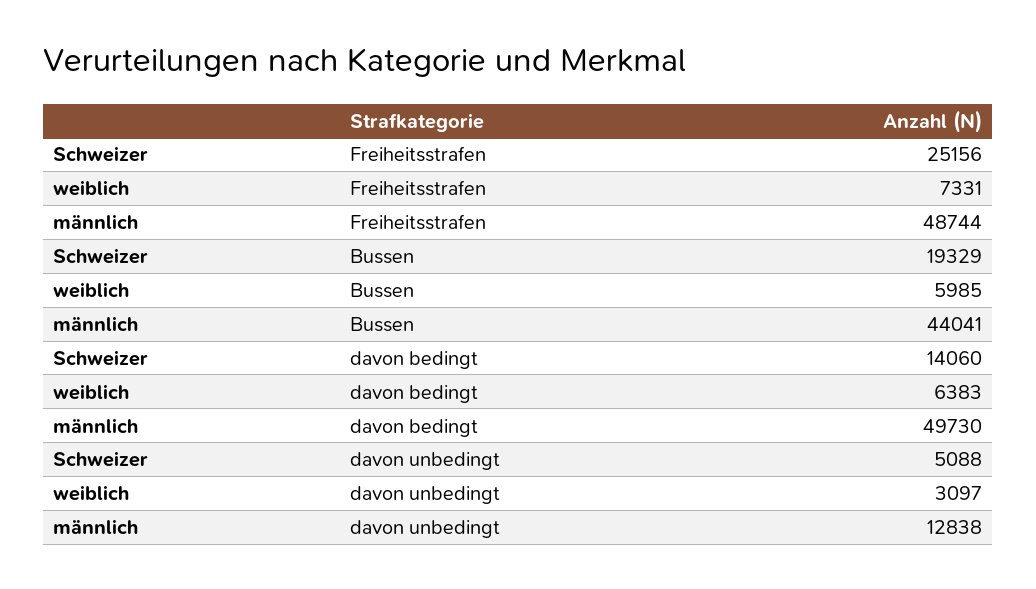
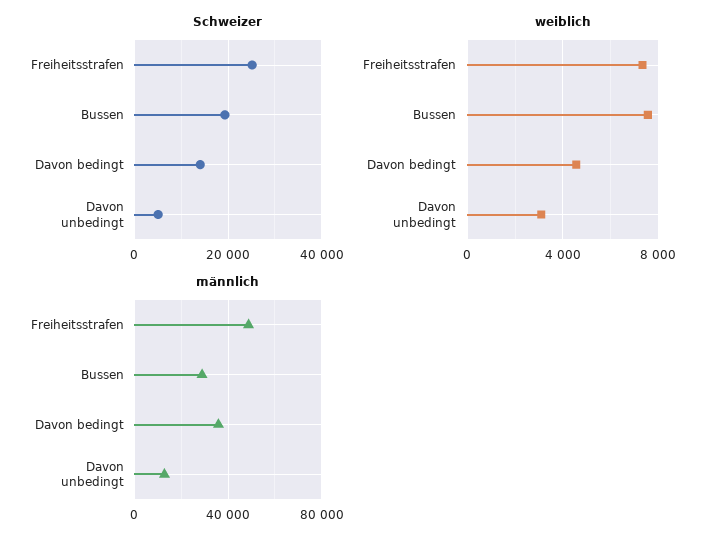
  {
    "Schweizer": {
      "Freiheitsstrafen": 25156,
      "Bussen": 19329,
      "davon bedingt": 14060,
      "davon unbedingt": 5088
    },
    "weiblich": {
      "Freiheitsstrafen": 7331,
-     "Bussen": 5985,
+     "Bussen": 7500,
-     "davon bedingt": 6383,
+     "davon bedingt": 4500,
      "davon unbedingt": 3097
    },
    "männlich": {
      "Freiheitsstrafen": 48744,
-     "Bussen": 44041,
+     "Bussen": 30000,
-     "davon bedingt": 49730,
+     "davon bedingt": 35000,
      "davon unbedingt": 12838
    }
  }

